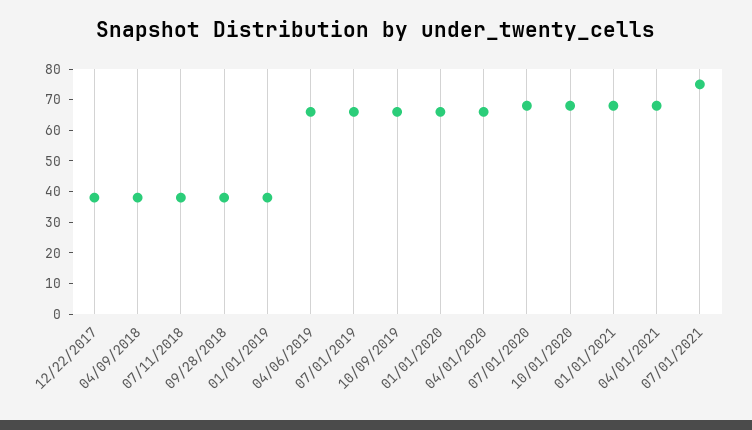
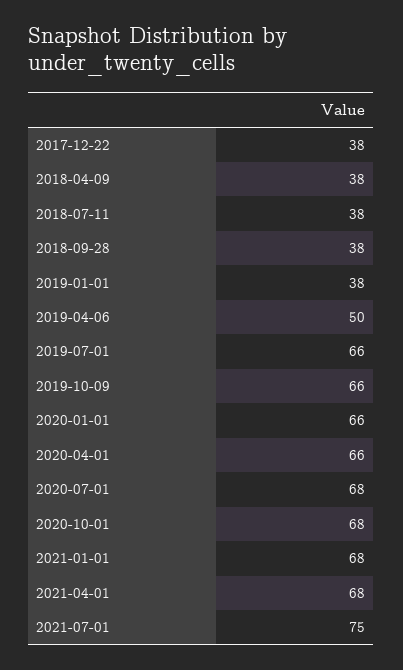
  {
    "12/22/2017": 38,
    "04/09/2018": 38,
    "07/11/2018": 38,
    "09/28/2018": 38,
    "01/01/2019": 38,
-   "04/06/2019": 65,
+   "04/06/2019": 50,
    "07/01/2019": 66,
    "10/09/2019": 66,
    "01/01/2020": 66,
    "04/01/2020": 66,
    "07/01/2020": 68,
    "10/01/2020": 68,
    "01/01/2021": 68,
    "04/01/2021": 68,
    "07/01/2021": 75
  }

